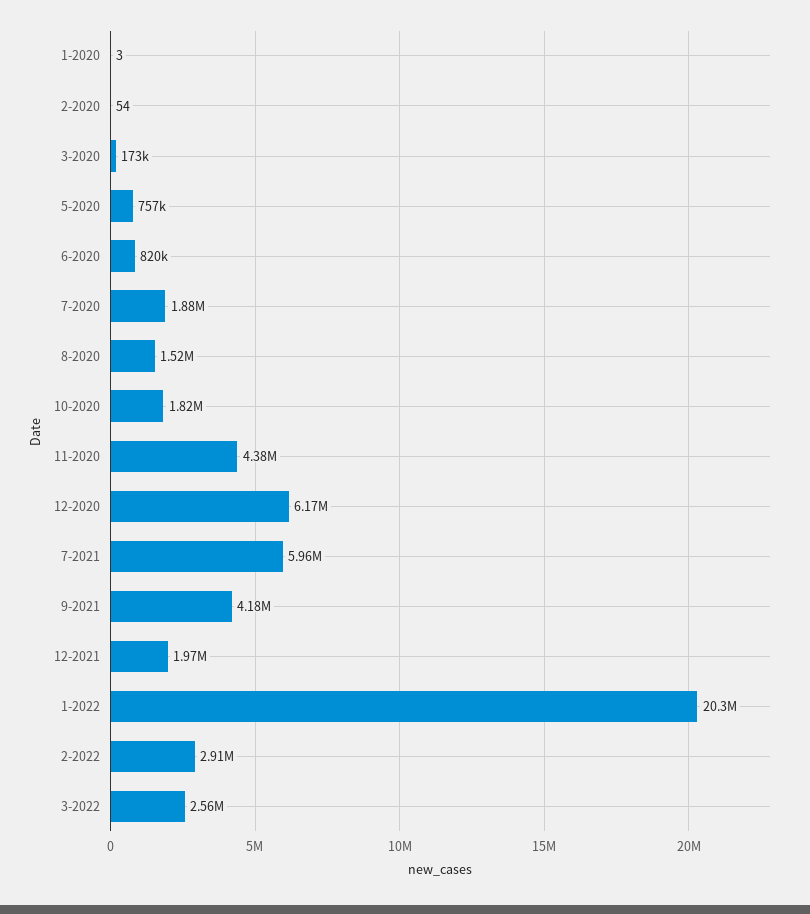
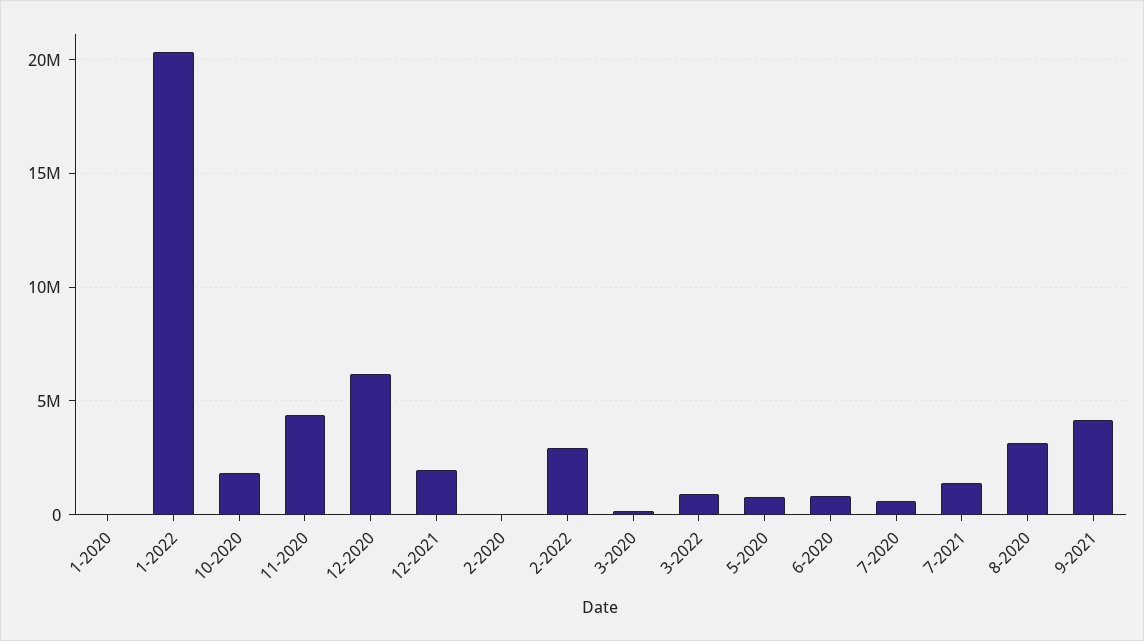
  {
    "1-2020": 3,
    "2-2020": 54,
    "3-2020": 173000,
    "5-2020": 757000,
    "6-2020": 820000,
-   "7-2020": 1880000,
+   "7-2020": 500000,
-   "8-2020": 1520000,
+   "8-2020": 3000000,
    "10-2020": 1820000,
    "11-2020": 4380000,
    "12-2020": 6170000,
-   "7-2021": 5960000,
+   "7-2021": 1500000,
    "9-2021": 4180000,
    "12-2021": 1970000,
    "1-2022": 20300000,
    "2-2022": 2910000,
-   "3-2022": 2560000
+   "3-2022": 1000000
  }

